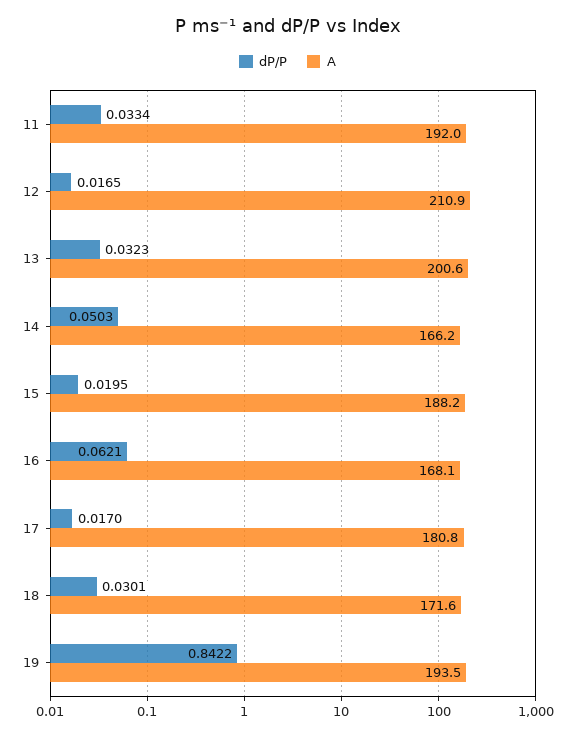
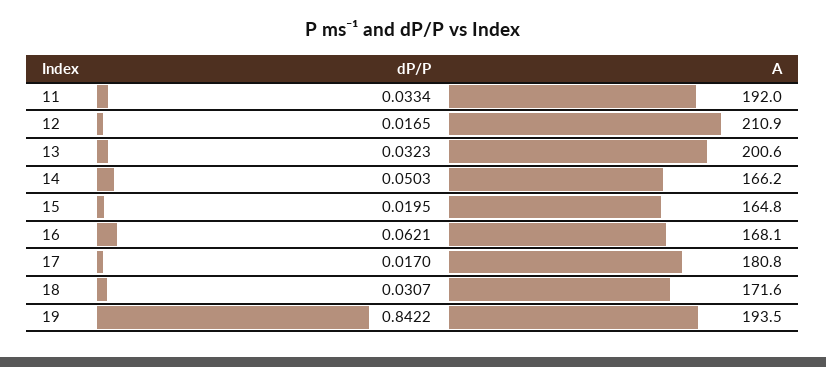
  {
    "dP/P": {
      "11": 0.0334,
      "12": 0.0165,
      "13": 0.0323,
      "14": 0.0503,
      "15": 0.0195,
      "16": 0.0621,
      "17": 0.017,
-     "18": 0.0301,
+     "18": 0.0307,
      "19": 0.8422
    },
    "A": {
      "11": 192,
      "12": 210.9,
      "13": 200.6,
      "14": 166.2,
-     "15": 188.2,
+     "15": 164.8,
      "16": 168.1,
      "17": 180.8,
      "18": 171.6,
      "19": 193.5
    }
  }

